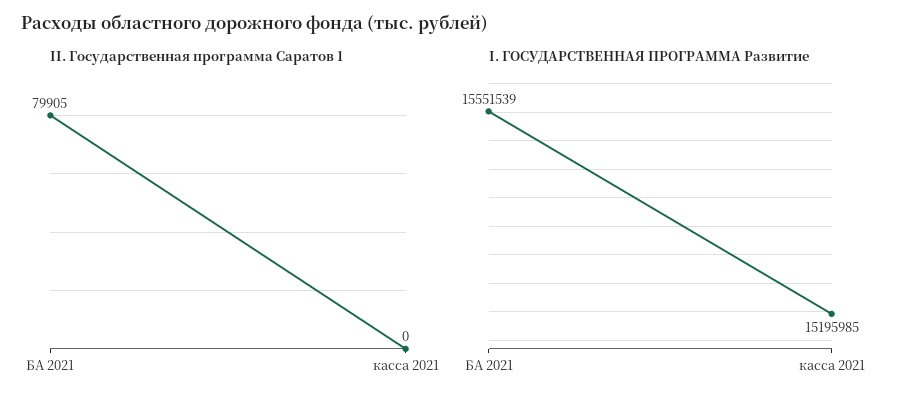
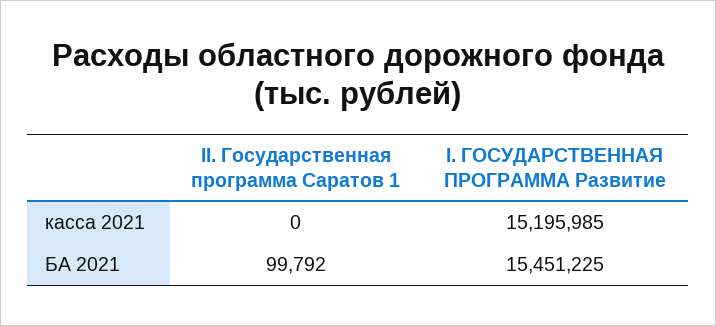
  {
    "II. Государственная программа Саратов 1": {
-     "БА 2021": 79905,
+     "БА 2021": 99792,
      "касса 2021": 0
    },
    "I. ГОСУДАРСТВЕННАЯ ПРОГРАММА Развитие": {
-     "БА 2021": 15551539,
+     "БА 2021": 15451225,
      "касса 2021": 15195985
    }
  }

